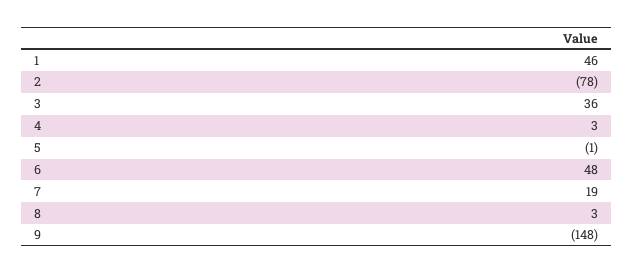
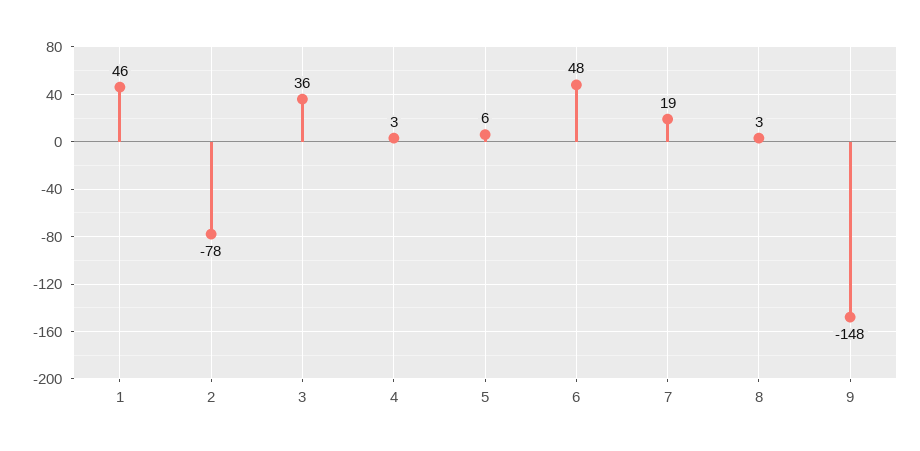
  {
    "1": 46,
    "2": -78,
    "3": 36,
    "4": 3,
-   "5": -1,
+   "5": 6,
    "6": 48,
    "7": 19,
    "8": 3,
    "9": -148
  }

